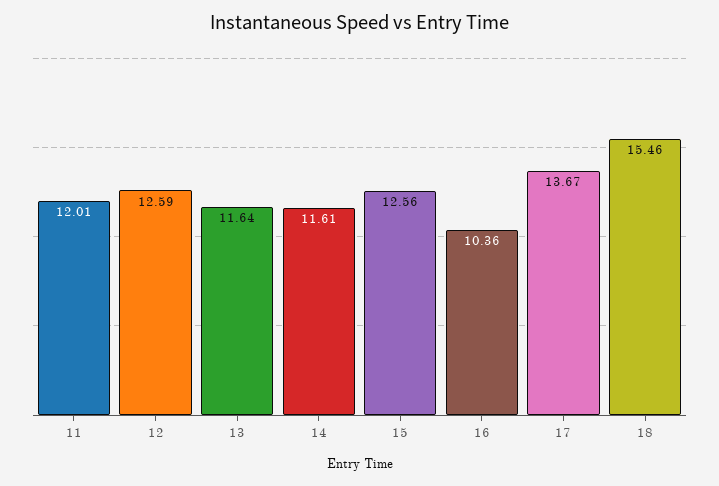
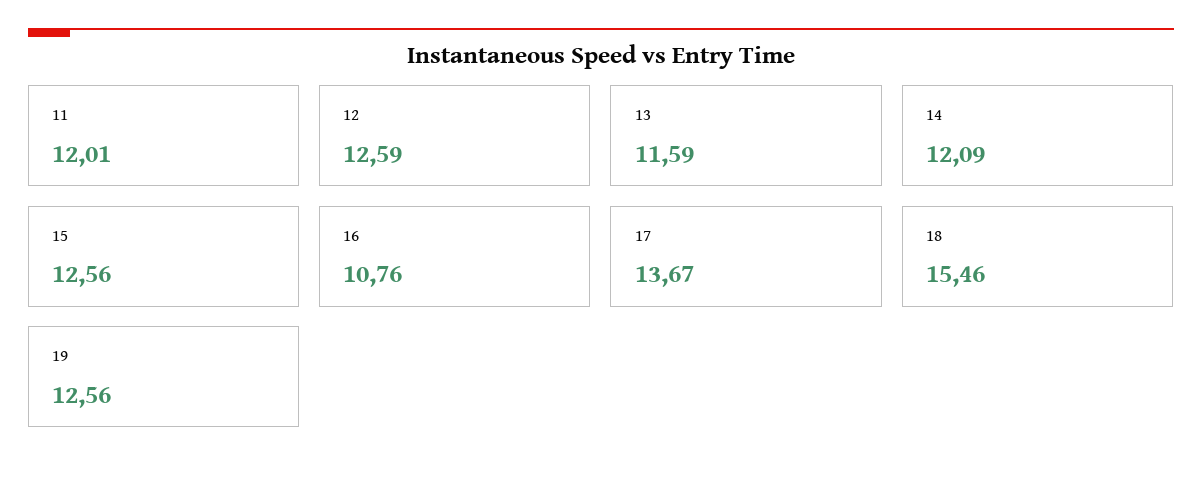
  {
    "11": 12.01,
    "12": 12.59,
-   "13": 11.64,
+   "13": 11.59,
-   "14": 11.61,
+   "14": 12.09,
    "15": 12.56,
-   "16": 10.36,
+   "16": 10.76,
    "17": 13.67,
-   "18": 15.46
+   "18": 15.46,
+   "19": 12.56
  }

